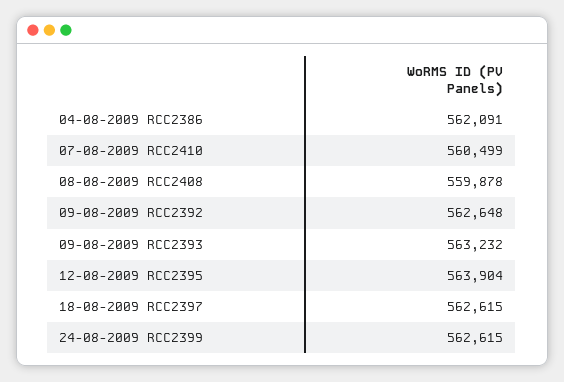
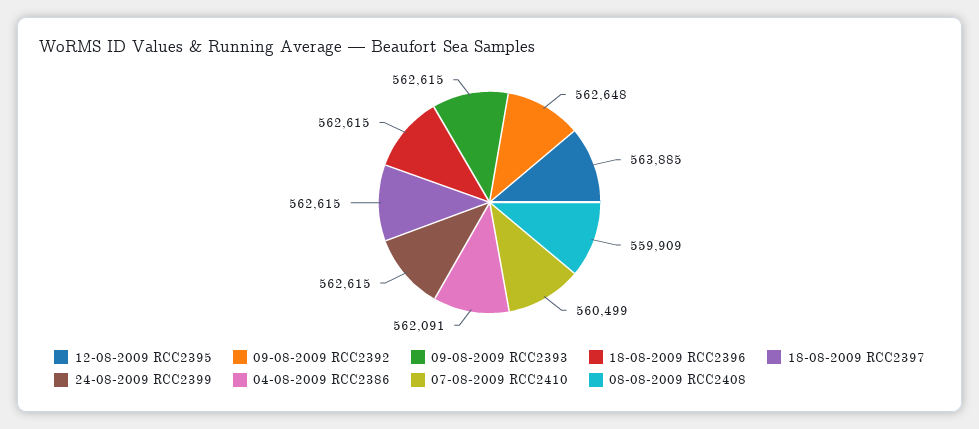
  {
    "04-08-2009 RCC2386": 562091,
    "07-08-2009 RCC2410": 560499,
-   "08-08-2009 RCC2408": 559878,
+   "08-08-2009 RCC2408": 559909,
    "09-08-2009 RCC2392": 562648,
-   "09-08-2009 RCC2393": 563232,
+   "09-08-2009 RCC2393": 562615,
-   "12-08-2009 RCC2395": 563904,
+   "12-08-2009 RCC2395": 563885,
    "18-08-2009 RCC2397": 562615,
-   "24-08-2009 RCC2399": 562615
+   "24-08-2009 RCC2399": 562615,
+   "18-08-2009 RCC2396": 562615
  }

